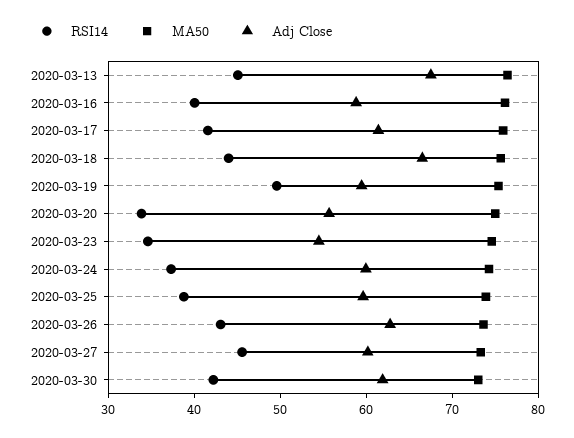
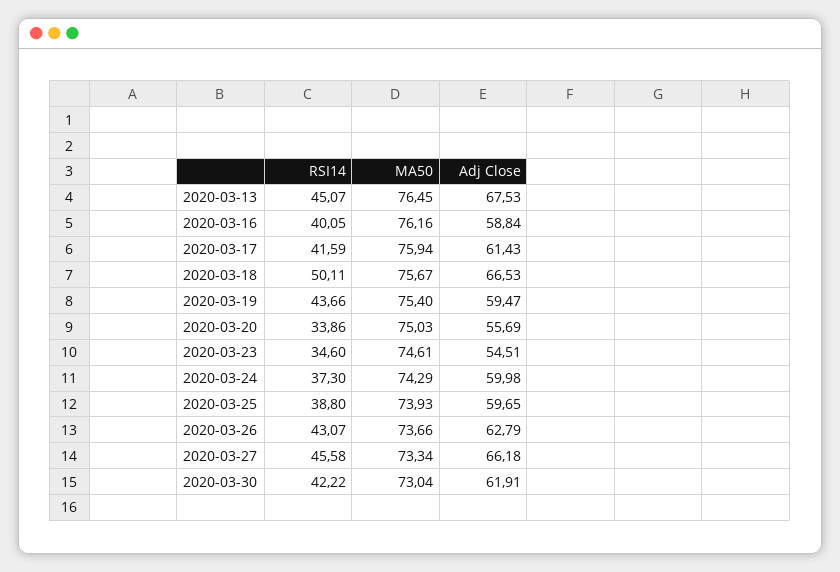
  {
    "RSI14": {
      "2020-03-13": 45.07,
      "2020-03-16": 40.05,
      "2020-03-17": 41.59,
-     "2020-03-18": 44,
+     "2020-03-18": 50.11,
-     "2020-03-19": 50,
+     "2020-03-19": 43.66,
      "2020-03-20": 33.86,
      "2020-03-23": 34.6,
      "2020-03-24": 37.3,
      "2020-03-25": 38.8,
      "2020-03-26": 43.07,
      "2020-03-27": 45.58,
      "2020-03-30": 42.22
    },
    "MA50": {
      "2020-03-13": 76.45,
      "2020-03-16": 76.16,
      "2020-03-17": 75.94,
      "2020-03-18": 75.67,
      "2020-03-19": 75.4,
      "2020-03-20": 75.03,
      "2020-03-23": 74.61,
      "2020-03-24": 74.29,
      "2020-03-25": 73.93,
      "2020-03-26": 73.66,
      "2020-03-27": 73.34,
      "2020-03-30": 73.04
    },
    "Adj Close": {
      "2020-03-13": 67.53,
      "2020-03-16": 58.84,
      "2020-03-17": 61.43,
      "2020-03-18": 66.53,
      "2020-03-19": 59.47,
      "2020-03-20": 55.69,
      "2020-03-23": 54.51,
      "2020-03-24": 59.98,
      "2020-03-25": 59.65,
      "2020-03-26": 62.79,
-     "2020-03-27": 60,
+     "2020-03-27": 66.18,
      "2020-03-30": 61.91
    }
  }

